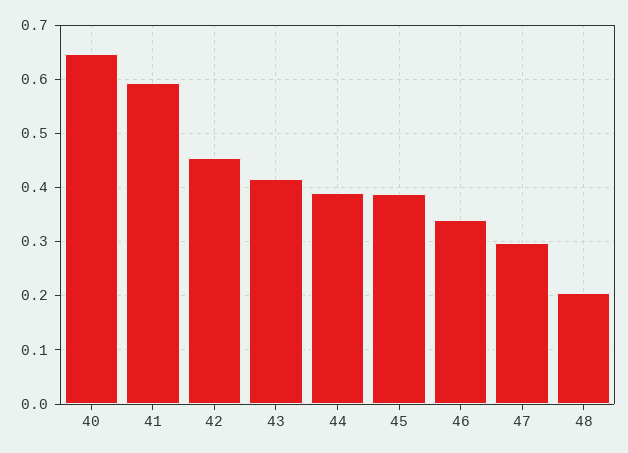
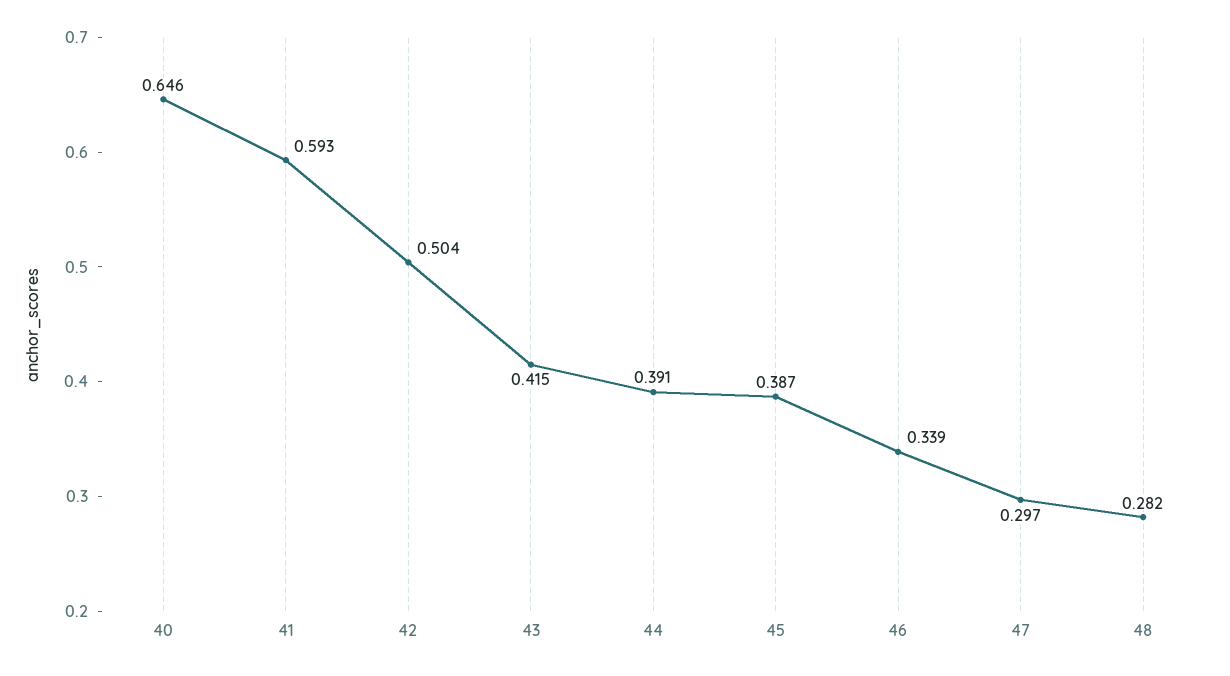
  {
    "40": 0.646,
    "41": 0.593,
-   "42": 0.46,
+   "42": 0.504,
    "43": 0.415,
    "44": 0.391,
    "45": 0.387,
    "46": 0.339,
    "47": 0.297,
-   "48": 0.2
+   "48": 0.282
  }

